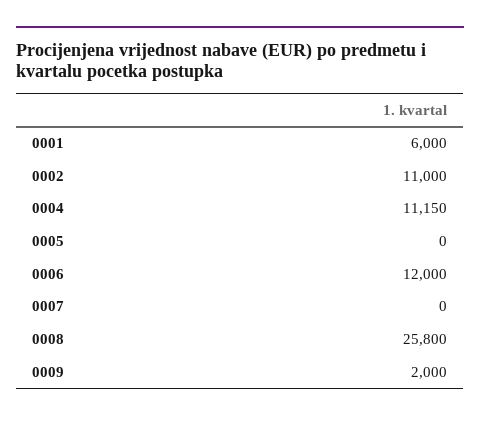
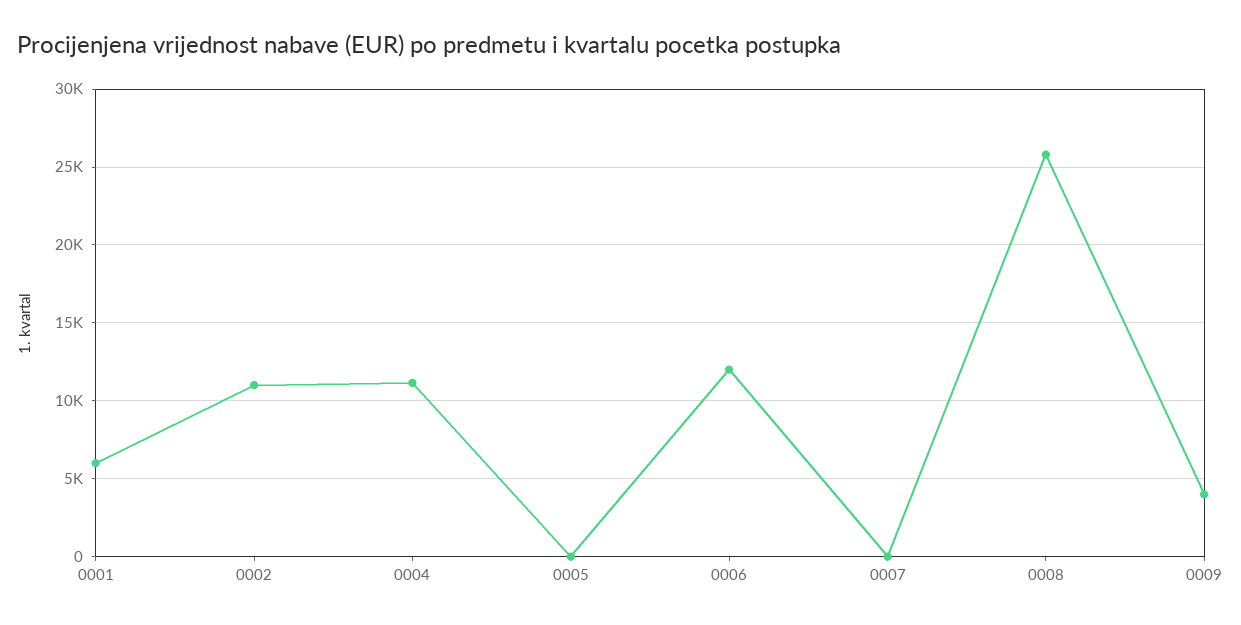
  {
    "0001": 6000,
    "0002": 11000,
    "0004": 11150,
    "0005": 0,
    "0006": 12000,
    "0007": 0,
    "0008": 25800,
-   "0009": 2000
+   "0009": 4000
  }

